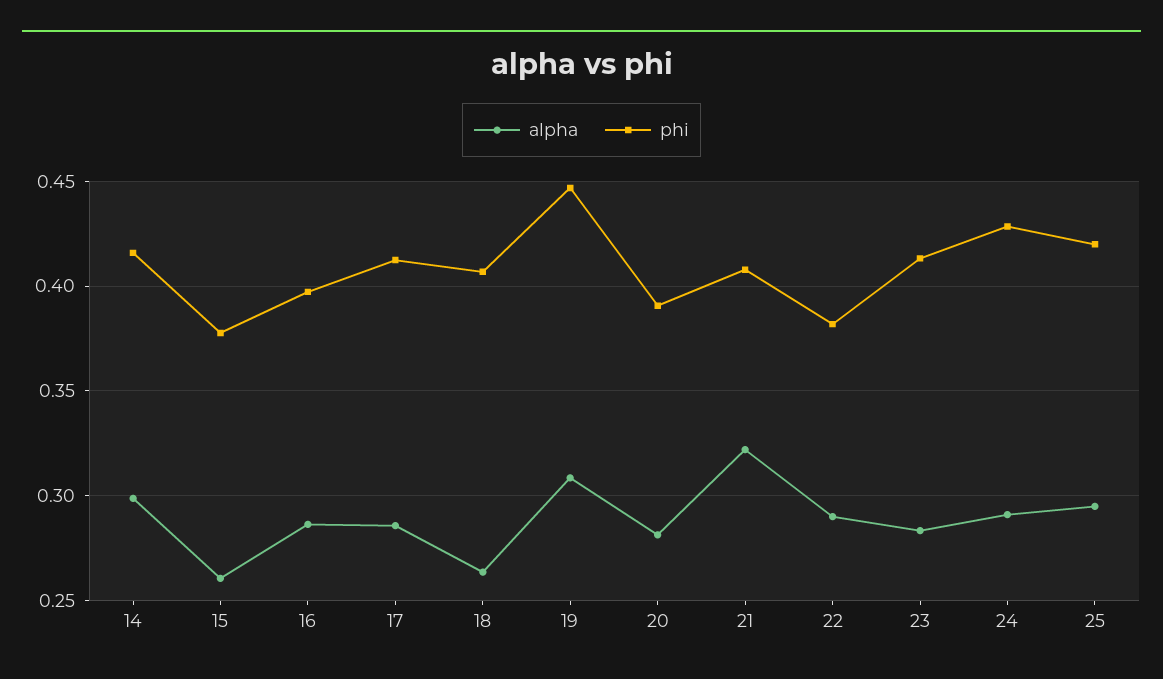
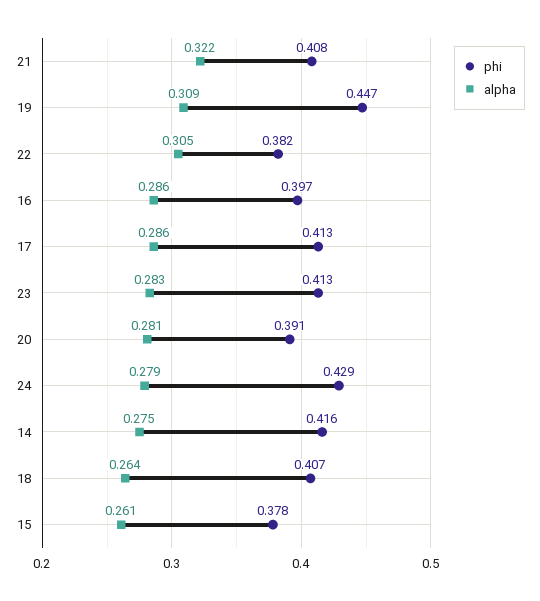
  {
    "alpha": {
-     "14": 0.3,
+     "14": 0.275,
      "15": 0.261,
      "16": 0.286,
      "17": 0.286,
      "18": 0.264,
      "19": 0.309,
      "20": 0.281,
      "21": 0.322,
-     "22": 0.29,
+     "22": 0.305,
      "23": 0.283,
-     "24": 0.29,
+     "24": 0.279
-     "25": 0.295
    },
    "phi": {
      "14": 0.416,
      "15": 0.378,
      "16": 0.397,
      "17": 0.413,
      "18": 0.407,
      "19": 0.447,
      "20": 0.391,
      "21": 0.408,
      "22": 0.382,
      "23": 0.413,
-     "24": 0.429,
+     "24": 0.429
-     "25": 0.42
    }
  }

